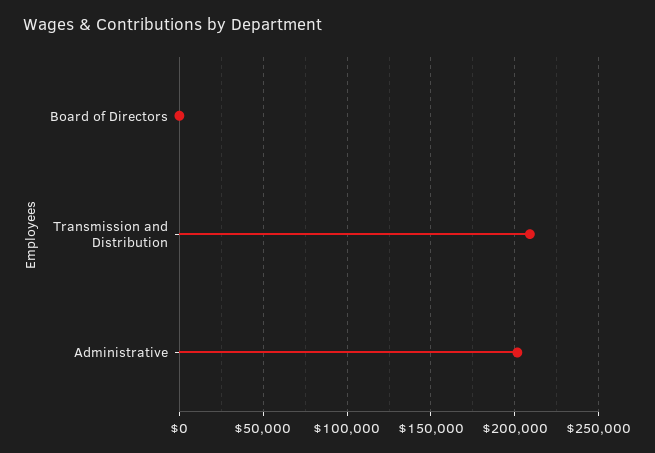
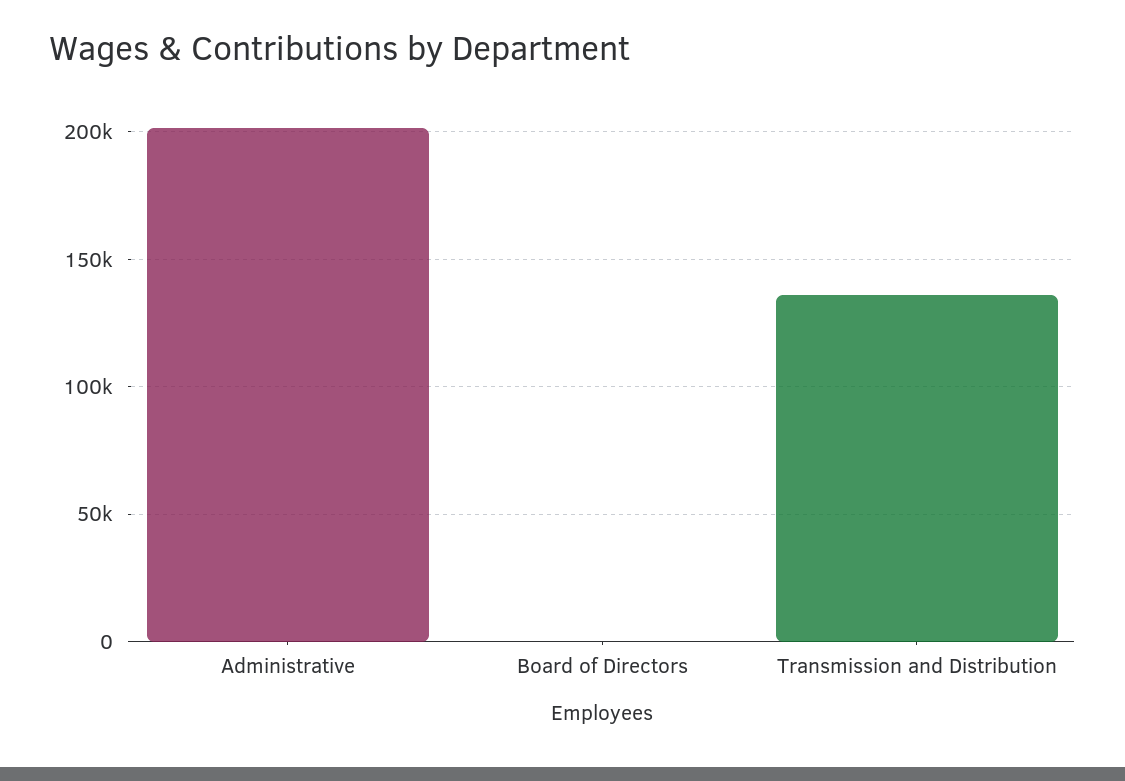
  {
    "Board of Directors": 0,
-   "Transmission and Distribution": 210000,
+   "Transmission and Distribution": 135000,
    "Administrative": 200000
  }

